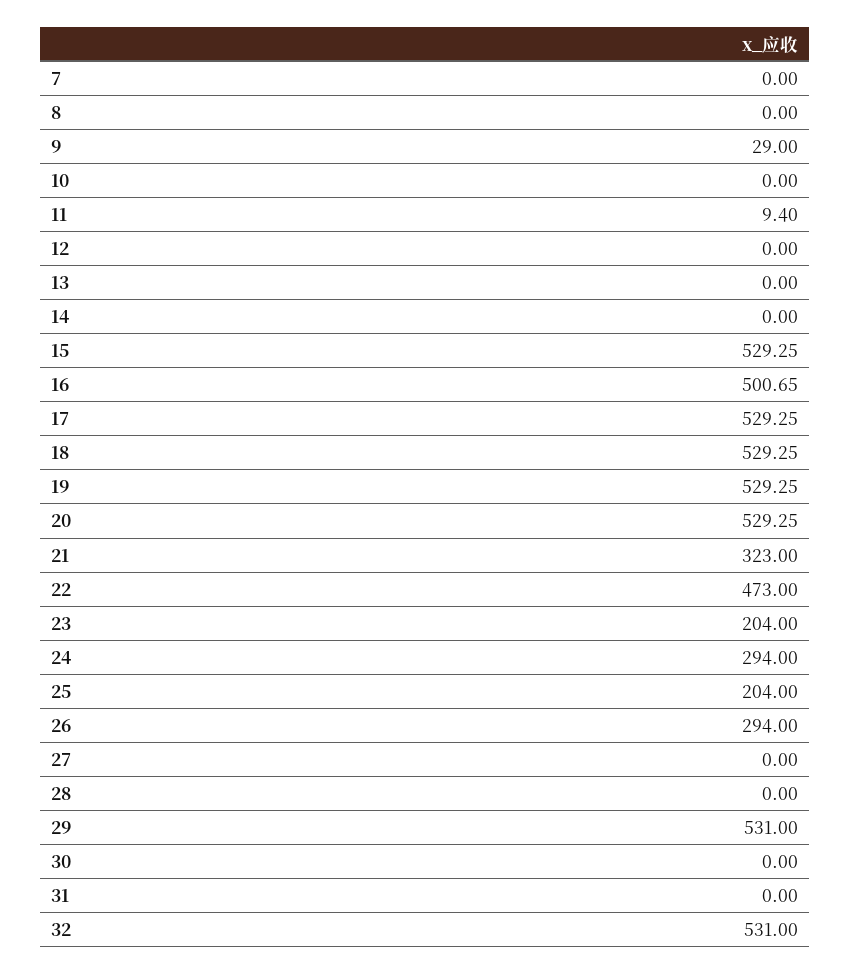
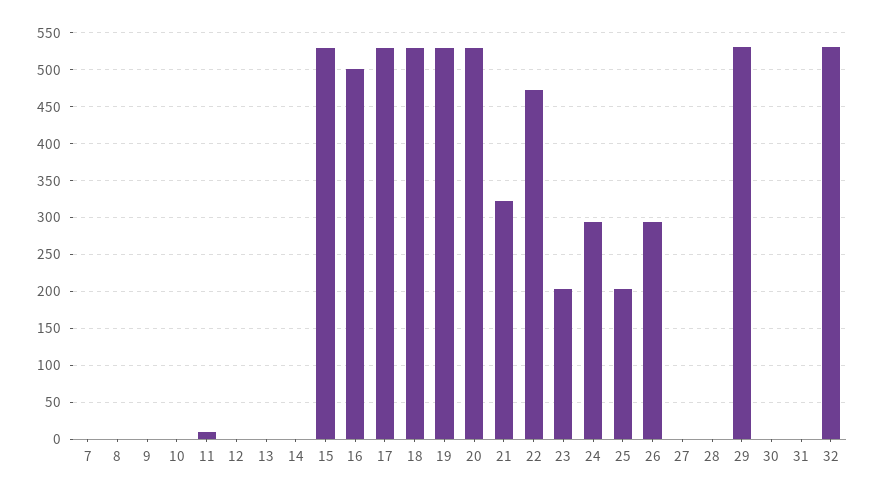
  {
    "7": 0,
    "8": 0,
-   "9": 29,
+   "9": 0,
    "10": 0,
    "11": 9.4,
    "12": 0,
    "13": 0,
    "14": 0,
    "15": 529.25,
    "16": 500.65,
    "17": 529.25,
    "18": 529.25,
    "19": 529.25,
    "20": 529.25,
    "21": 323,
    "22": 473,
    "23": 204,
    "24": 294,
    "25": 204,
    "26": 294,
    "27": 0,
    "28": 0,
    "29": 531,
    "30": 0,
    "31": 0,
    "32": 531
  }

